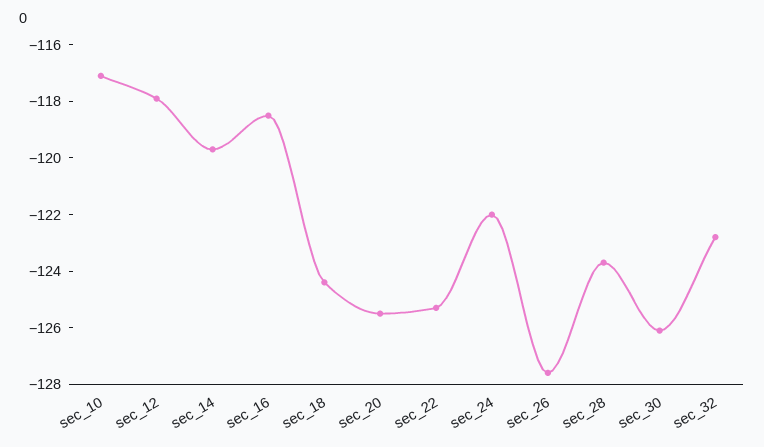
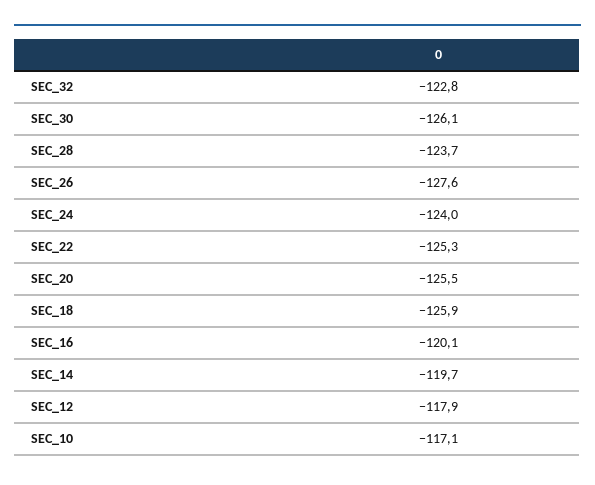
  {
    "sec_10": -117.1,
    "sec_12": -117.9,
    "sec_14": -119.7,
-   "sec_16": -118.5,
+   "sec_16": -120.1,
-   "sec_18": -124.5,
+   "sec_18": -125.9,
    "sec_20": -125.5,
    "sec_22": -125.3,
-   "sec_24": -122,
+   "sec_24": -124,
    "sec_26": -127.6,
    "sec_28": -123.7,
    "sec_30": -126.1,
    "sec_32": -122.8
  }

